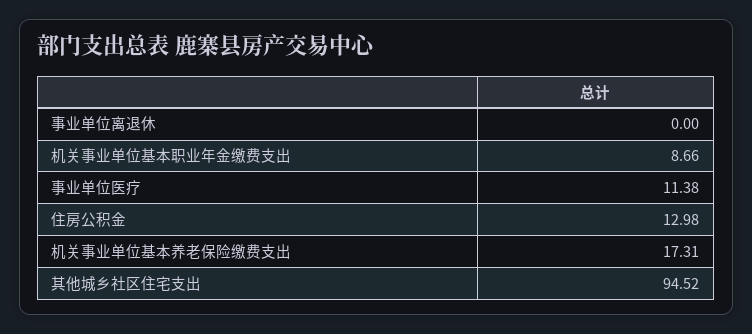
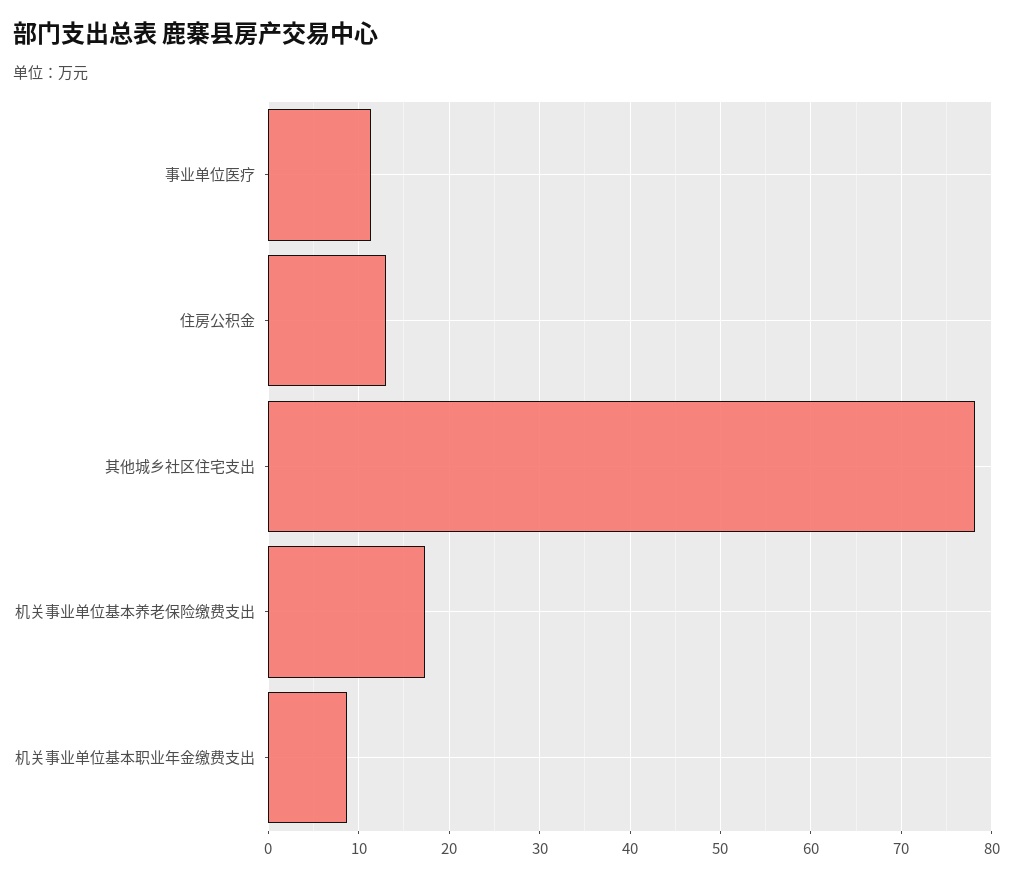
  {
-   "事业单位离退休": 0,
    "机关事业单位基本职业年金缴费支出": 8.66,
    "事业单位医疗": 11.38,
    "住房公积金": 12.98,
    "机关事业单位基本养老保险缴费支出": 17.31,
-   "其他城乡社区住宅支出": 94.52
+   "其他城乡社区住宅支出": 78
  }

